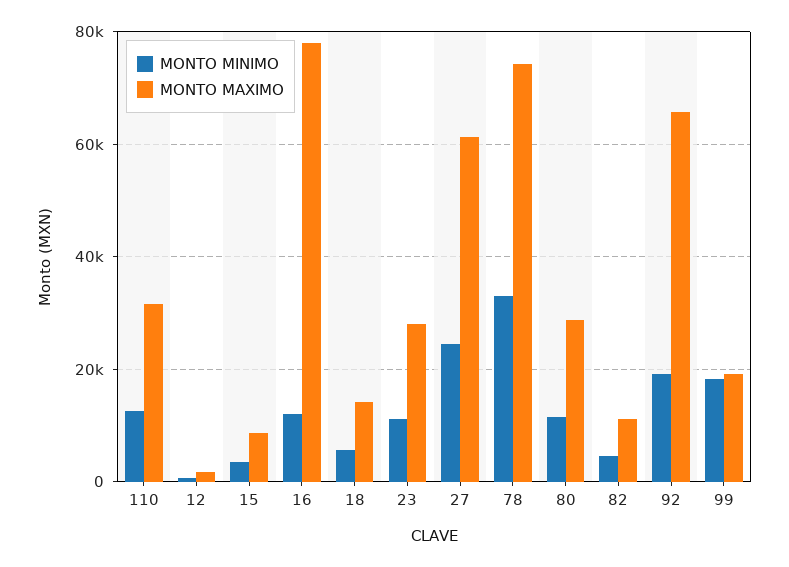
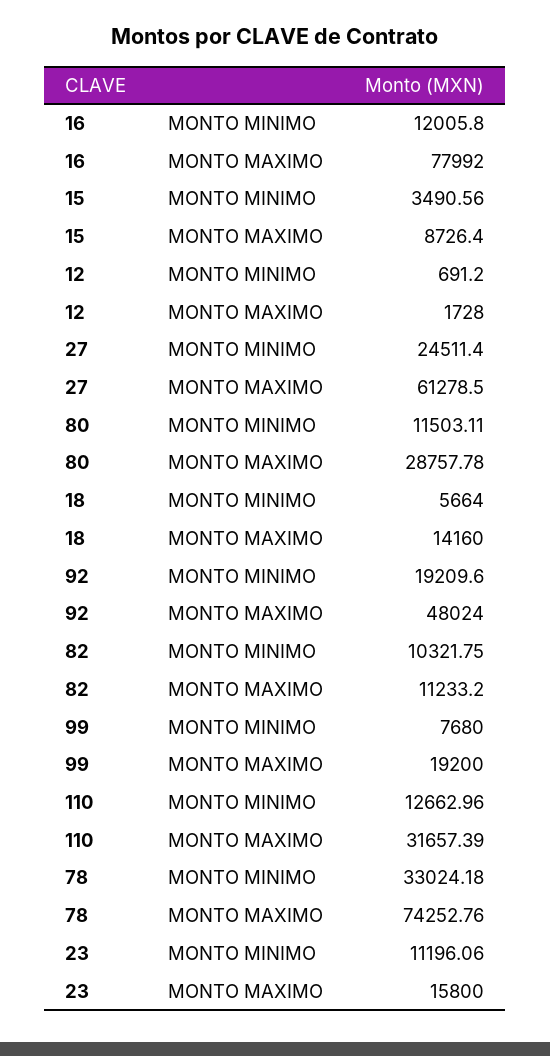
  {
    "MONTO MINIMO": {
      "110": 12662.96,
      "12": 691.2,
      "15": 3490.56,
      "16": 12005.8,
      "18": 5664,
      "23": 11196.06,
      "27": 24511.4,
      "78": 33024.18,
      "80": 11503.11,
-     "82": 4000,
+     "82": 10321.75,
      "92": 19209.6,
-     "99": 18000
+     "99": 7680
    },
    "MONTO MAXIMO": {
      "110": 31657.39,
      "12": 1728,
      "15": 8726.4,
      "16": 77992,
      "18": 14160,
-     "23": 28000,
+     "23": 15800,
      "27": 61278.5,
      "78": 74252.76,
      "80": 28757.78,
      "82": 11233.2,
-     "92": 66000,
+     "92": 48024,
      "99": 19200
    }
  }

